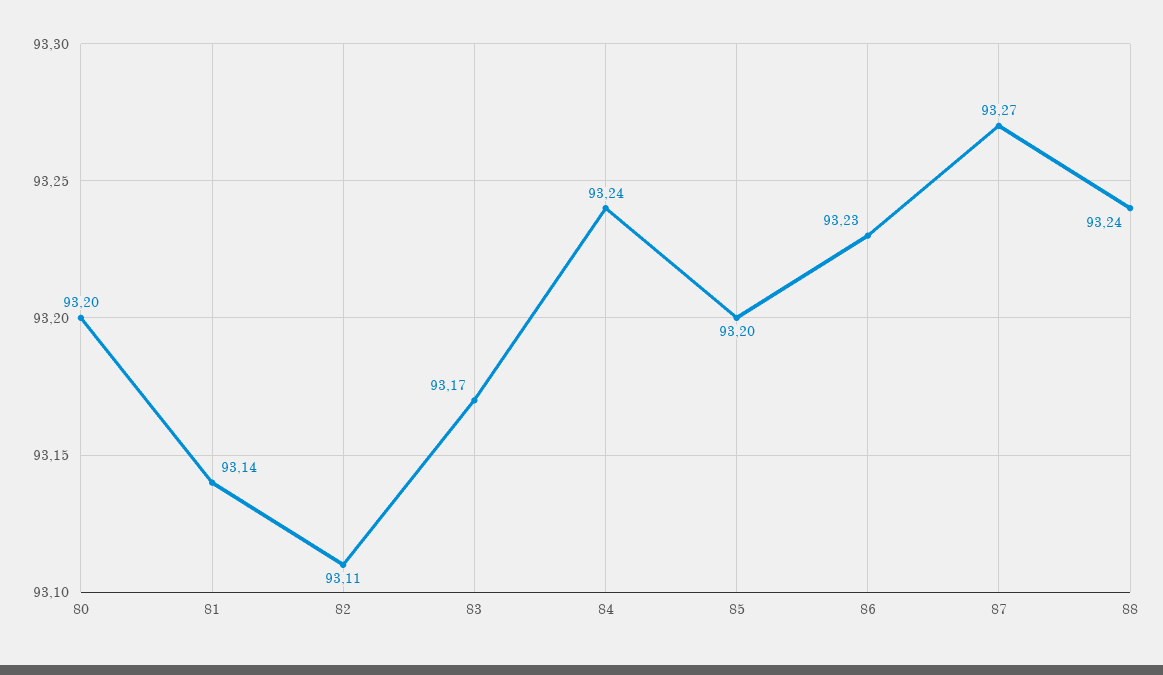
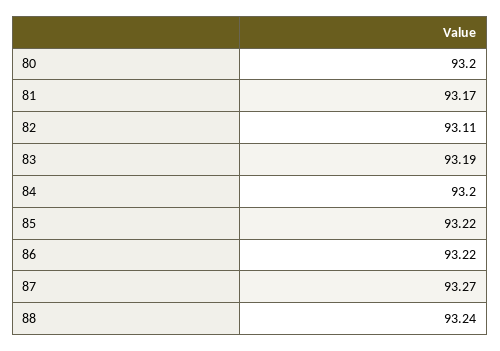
  {
    "80": 93.2,
-   "81": 93.14,
+   "81": 93.17,
    "82": 93.11,
-   "83": 93.17,
+   "83": 93.19,
-   "84": 93.24,
+   "84": 93.2,
-   "85": 93.2,
+   "85": 93.22,
-   "86": 93.23,
+   "86": 93.22,
    "87": 93.27,
    "88": 93.24
  }

